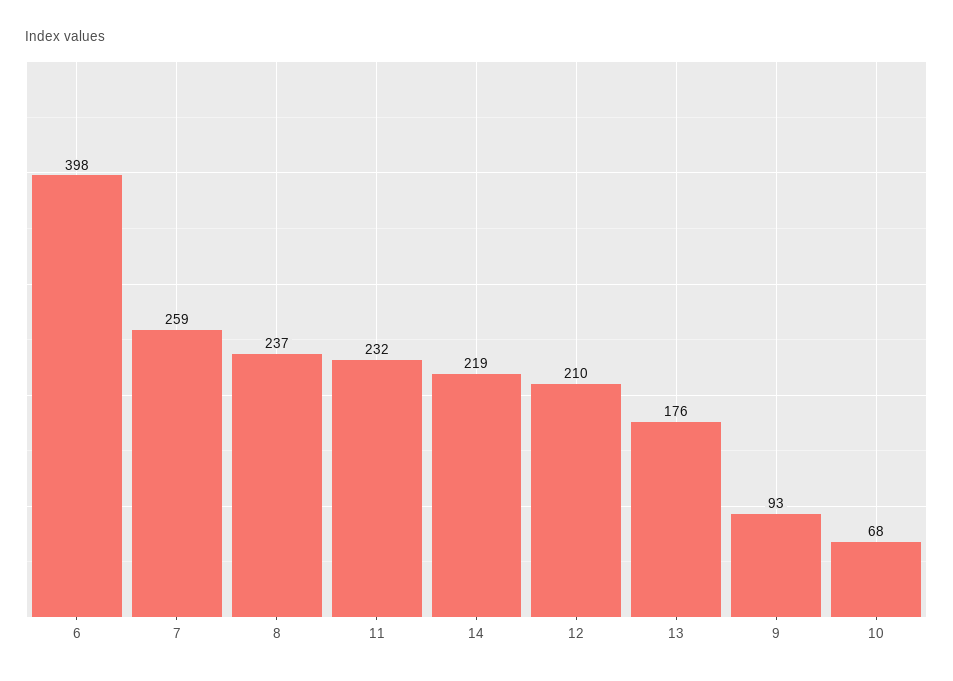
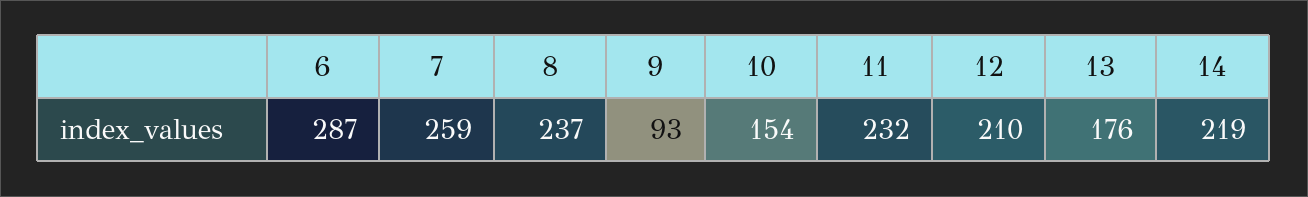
  {
-   "6": 398,
+   "6": 287,
    "7": 259,
    "8": 237,
    "11": 232,
    "14": 219,
    "12": 210,
    "13": 176,
    "9": 93,
-   "10": 68
+   "10": 154
  }

